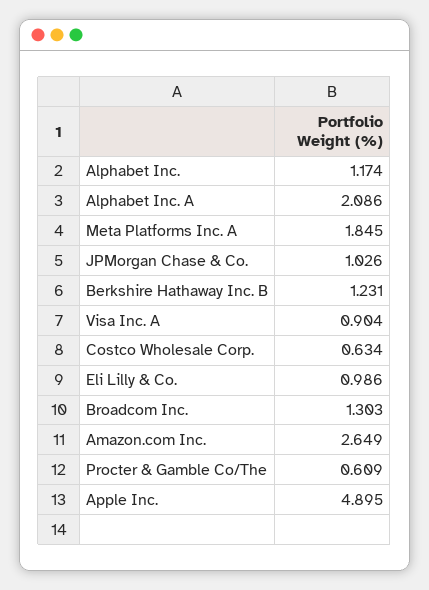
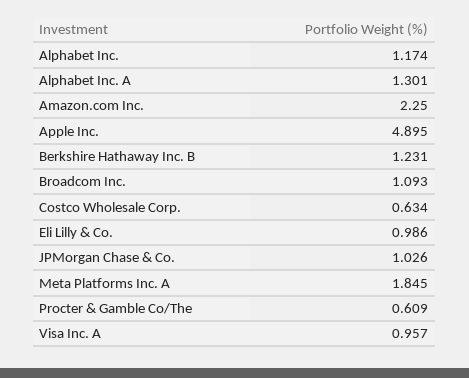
  {
    "Alphabet Inc.": 1.174,
-   "Alphabet Inc. A": 2.086,
+   "Alphabet Inc. A": 1.301,
    "Meta Platforms Inc. A": 1.845,
    "JPMorgan Chase & Co.": 1.026,
    "Berkshire Hathaway Inc. B": 1.231,
-   "Visa Inc. A": 0.904,
+   "Visa Inc. A": 0.957,
    "Costco Wholesale Corp.": 0.634,
    "Eli Lilly & Co.": 0.986,
-   "Broadcom Inc.": 1.303,
+   "Broadcom Inc.": 1.093,
-   "Amazon.com Inc.": 2.649,
+   "Amazon.com Inc.": 2.25,
    "Procter & Gamble Co/The": 0.609,
    "Apple Inc.": 4.895
  }

